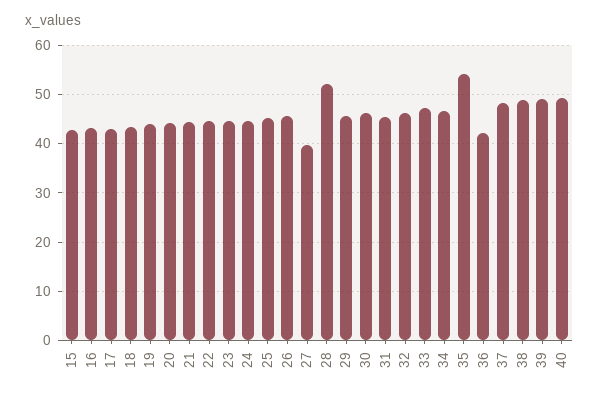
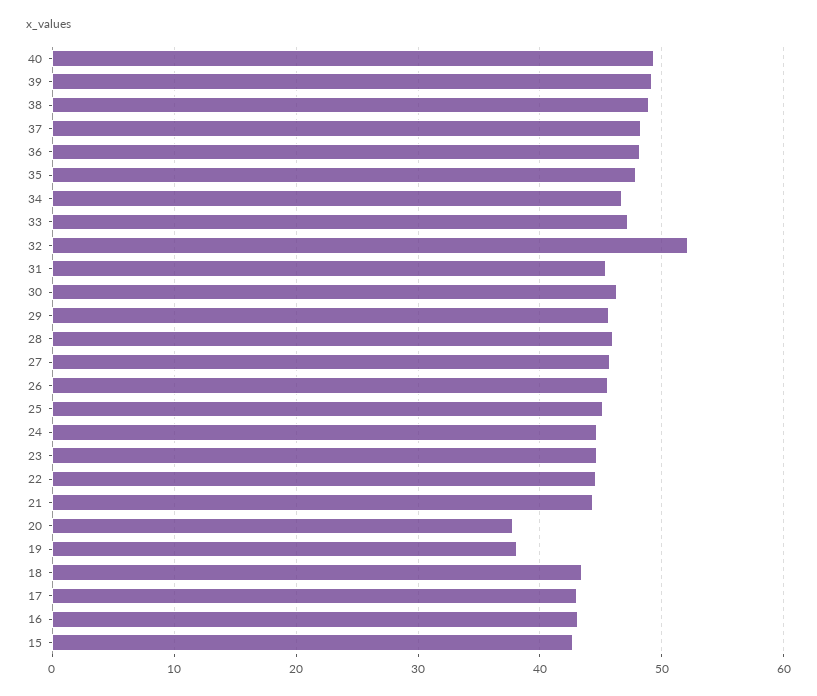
  {
    "15": 43,
    "16": 43,
    "17": 43,
    "18": 43,
-   "19": 44,
+   "19": 38,
-   "20": 44,
+   "20": 38,
    "21": 44,
    "22": 45,
    "23": 45,
    "24": 45,
    "25": 45,
    "26": 46,
-   "27": 40,
+   "27": 46,
-   "28": 52,
+   "28": 46,
    "29": 46,
    "30": 46,
    "31": 45,
-   "32": 46,
+   "32": 52,
    "33": 47,
    "34": 47,
-   "35": 54,
+   "35": 48,
-   "36": 42,
+   "36": 48,
    "37": 48,
    "38": 49,
    "39": 49,
    "40": 49
  }

